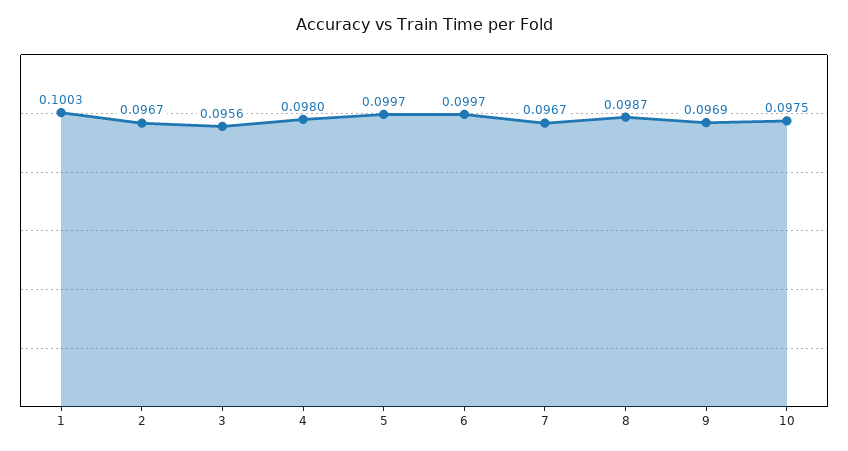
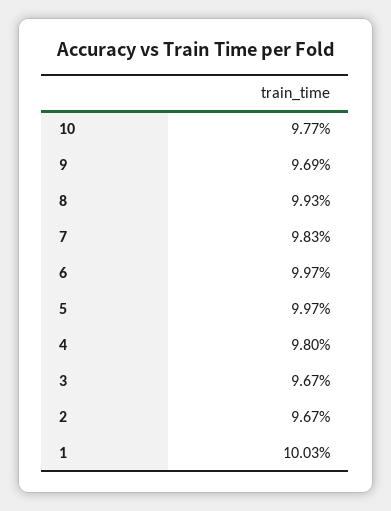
  {
    "1": 0.1003,
    "2": 0.0967,
-   "3": 0.0956,
+   "3": 0.0967,
    "4": 0.098,
    "5": 0.0997,
    "6": 0.0997,
-   "7": 0.0967,
+   "7": 0.0983,
-   "8": 0.0987,
+   "8": 0.0993,
    "9": 0.0969,
-   "10": 0.0975
+   "10": 0.0977
  }

